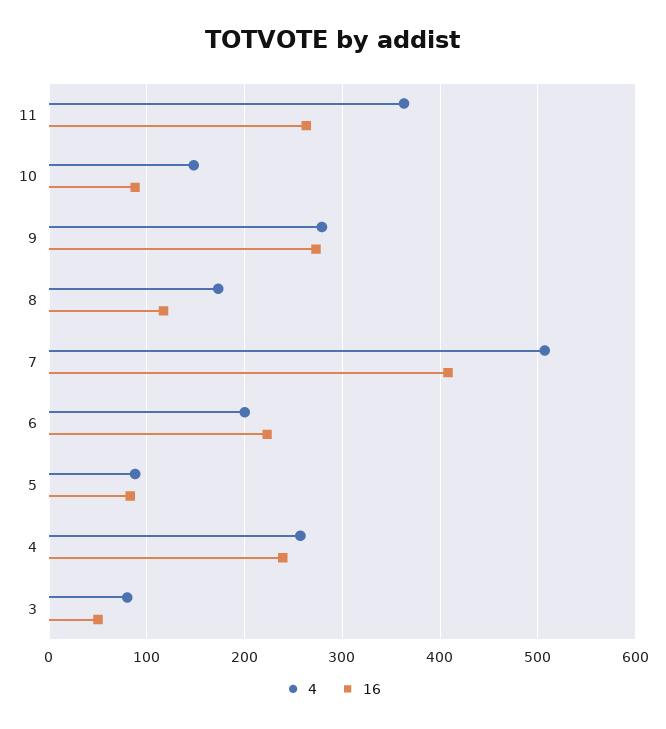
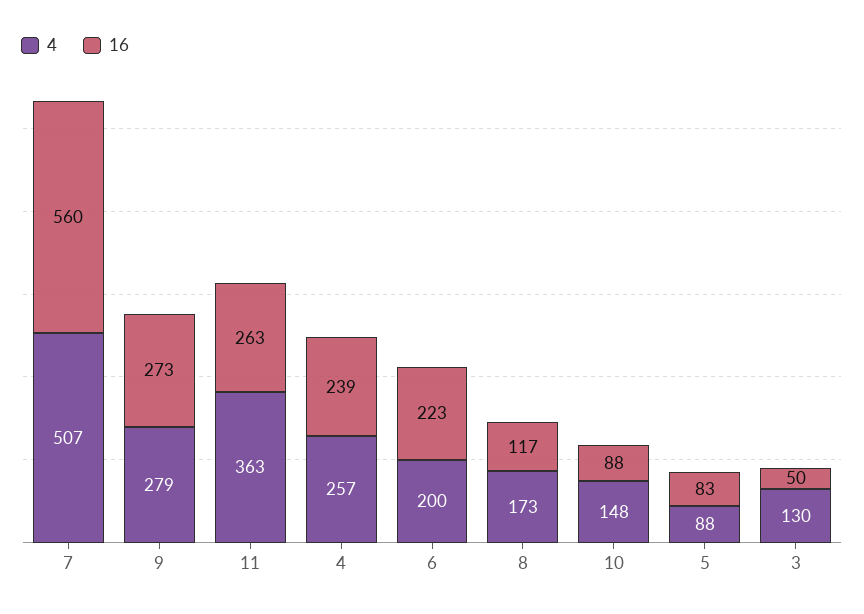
  {
    "4": {
      "11": 363,
      "10": 148,
      "9": 279,
      "8": 173,
      "7": 507,
      "6": 200,
      "5": 88,
      "4": 257,
-     "3": 80
+     "3": 130
    },
    "16": {
      "11": 263,
      "10": 88,
      "9": 273,
      "8": 117,
-     "7": 410,
+     "7": 560,
      "6": 223,
      "5": 83,
      "4": 239,
      "3": 50
    }
  }

